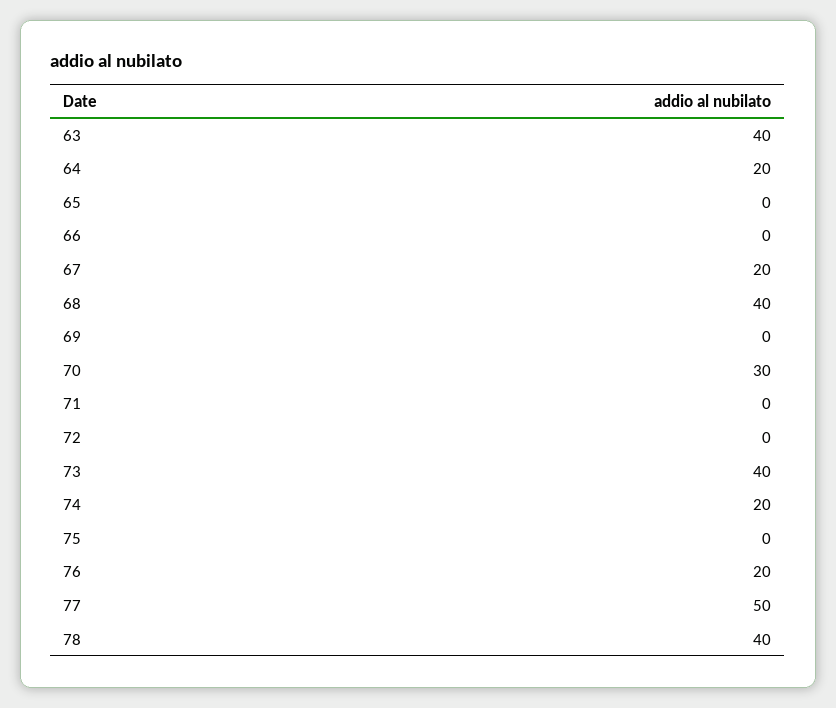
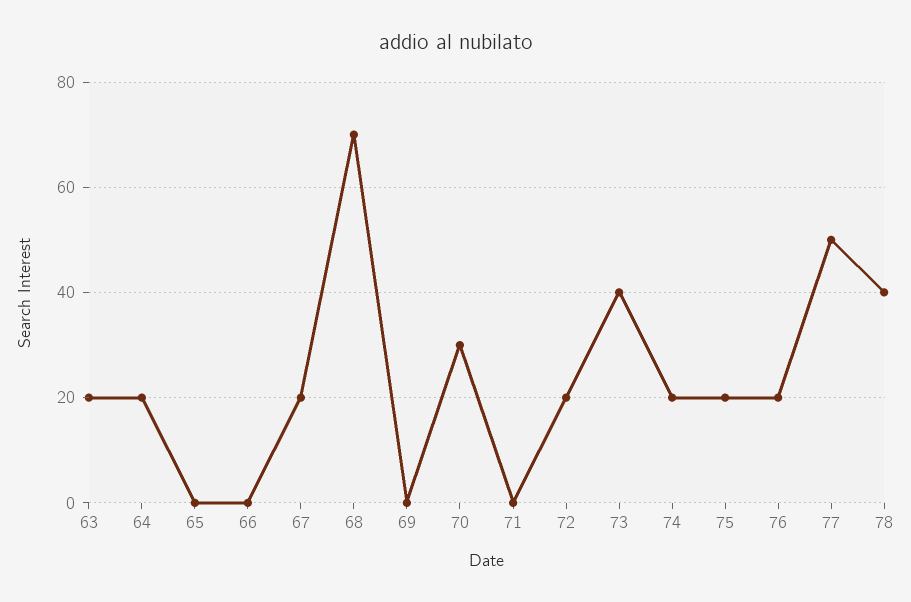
  {
-   "63": 40,
+   "63": 20,
    "64": 20,
    "65": 0,
    "66": 0,
    "67": 20,
-   "68": 40,
+   "68": 70,
    "69": 0,
    "70": 30,
    "71": 0,
-   "72": 0,
+   "72": 20,
    "73": 40,
    "74": 20,
-   "75": 0,
+   "75": 20,
    "76": 20,
    "77": 50,
    "78": 40
  }

